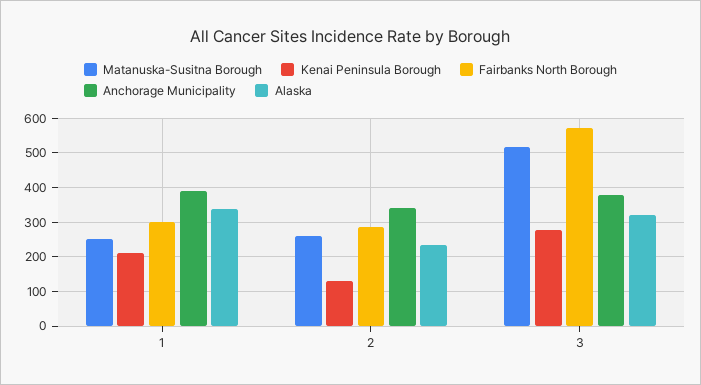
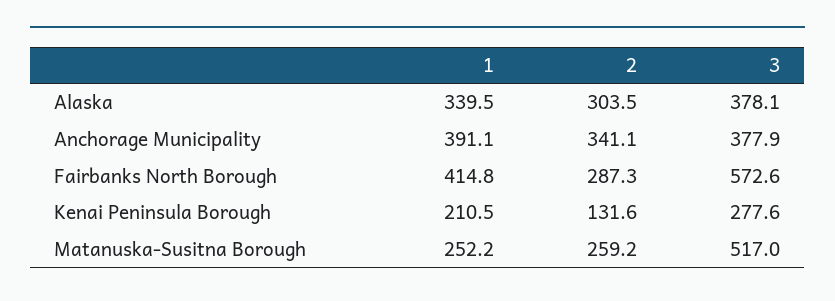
  {
    "Matanuska-Susitna Borough": {
      "1": 252.2,
      "2": 259.2,
      "3": 517
    },
    "Kenai Peninsula Borough": {
      "1": 210.5,
      "2": 131.6,
      "3": 277.6
    },
    "Fairbanks North Borough": {
-     "1": 300,
+     "1": 414.8,
      "2": 287.3,
      "3": 572.6
    },
    "Anchorage Municipality": {
      "1": 391.1,
      "2": 341.1,
      "3": 377.9
    },
    "Alaska": {
      "1": 339.5,
-     "2": 240,
+     "2": 303.5,
-     "3": 320
+     "3": 378.1
    }
  }

